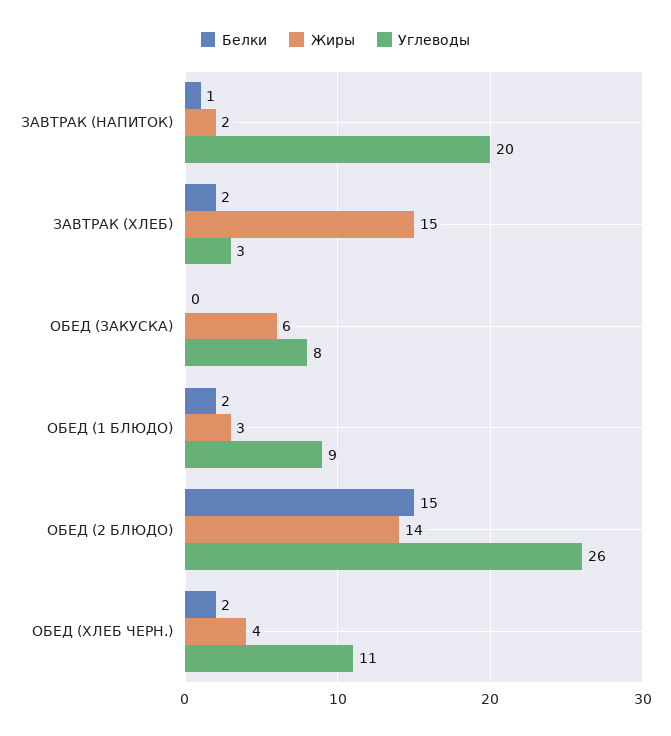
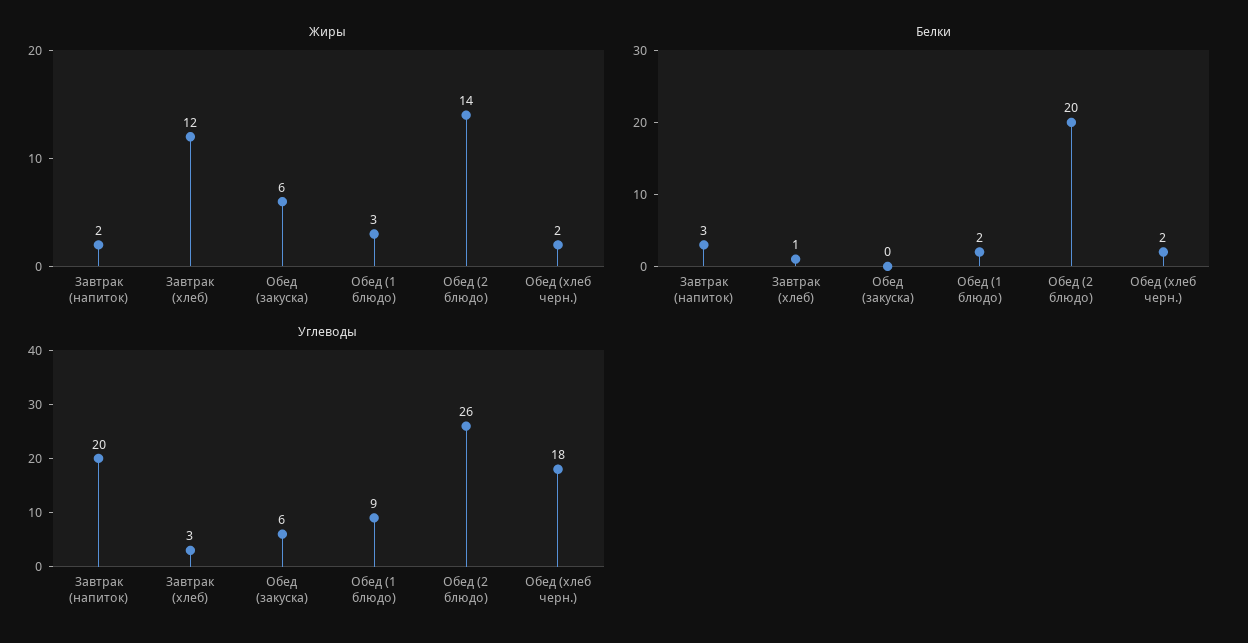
  {
    "Белки": {
-     "ЗАВТРАК (НАПИТОК)": 1,
+     "ЗАВТРАК (НАПИТОК)": 3,
-     "ЗАВТРАК (ХЛЕБ)": 2,
+     "ЗАВТРАК (ХЛЕБ)": 1,
      "ОБЕД (ЗАКУСКА)": 0,
      "ОБЕД (1 БЛЮДО)": 2,
-     "ОБЕД (2 БЛЮДО)": 15,
+     "ОБЕД (2 БЛЮДО)": 20,
      "ОБЕД (ХЛЕБ ЧЕРН.)": 2
    },
    "Жиры": {
      "ЗАВТРАК (НАПИТОК)": 2,
-     "ЗАВТРАК (ХЛЕБ)": 15,
+     "ЗАВТРАК (ХЛЕБ)": 12,
      "ОБЕД (ЗАКУСКА)": 6,
      "ОБЕД (1 БЛЮДО)": 3,
      "ОБЕД (2 БЛЮДО)": 14,
-     "ОБЕД (ХЛЕБ ЧЕРН.)": 4
+     "ОБЕД (ХЛЕБ ЧЕРН.)": 2
    },
    "Углеводы": {
      "ЗАВТРАК (НАПИТОК)": 20,
      "ЗАВТРАК (ХЛЕБ)": 3,
-     "ОБЕД (ЗАКУСКА)": 8,
+     "ОБЕД (ЗАКУСКА)": 6,
      "ОБЕД (1 БЛЮДО)": 9,
      "ОБЕД (2 БЛЮДО)": 26,
-     "ОБЕД (ХЛЕБ ЧЕРН.)": 11
+     "ОБЕД (ХЛЕБ ЧЕРН.)": 18
    }
  }

